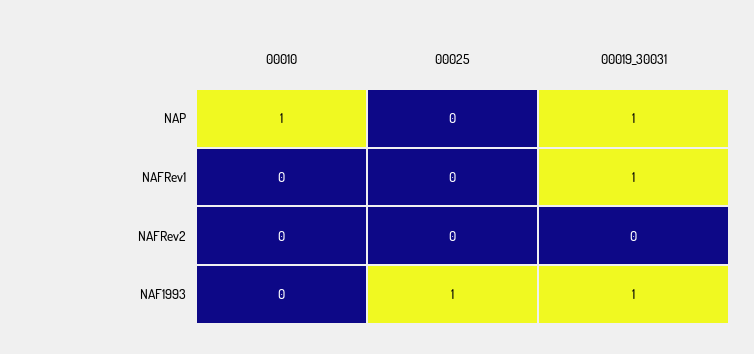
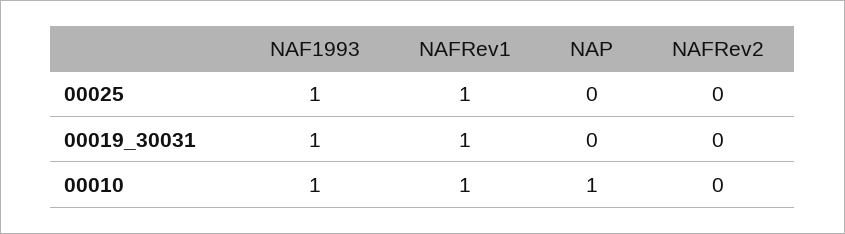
  {
    "00010": {
      "NAP": 1,
-     "NAFRev1": 0,
+     "NAFRev1": 1,
      "NAFRev2": 0,
-     "NAF1993": 0
+     "NAF1993": 1
    },
    "00025": {
      "NAP": 0,
-     "NAFRev1": 0,
+     "NAFRev1": 1,
      "NAFRev2": 0,
      "NAF1993": 1
    },
    "00019_30031": {
-     "NAP": 1,
+     "NAP": 0,
      "NAFRev1": 1,
      "NAFRev2": 0,
      "NAF1993": 1
    }
  }

